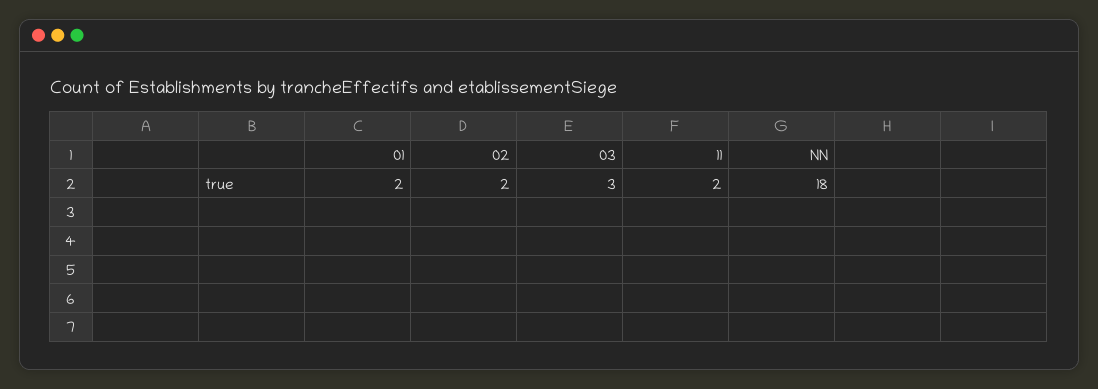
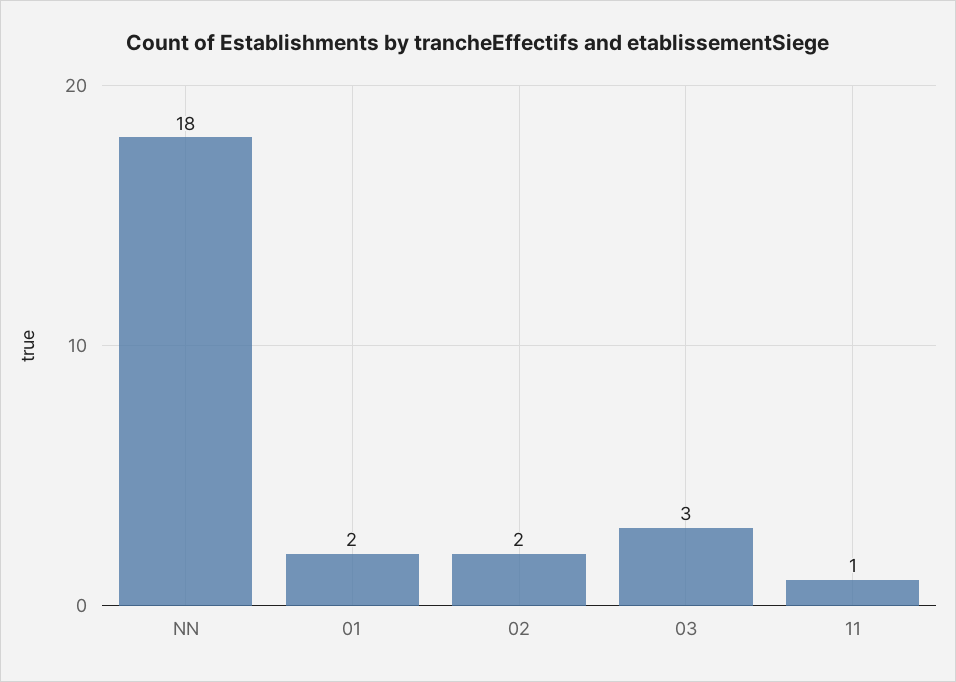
  {
    "01": 2,
    "02": 2,
    "03": 3,
-   "11": 2,
+   "11": 1,
    "NN": 18
  }

